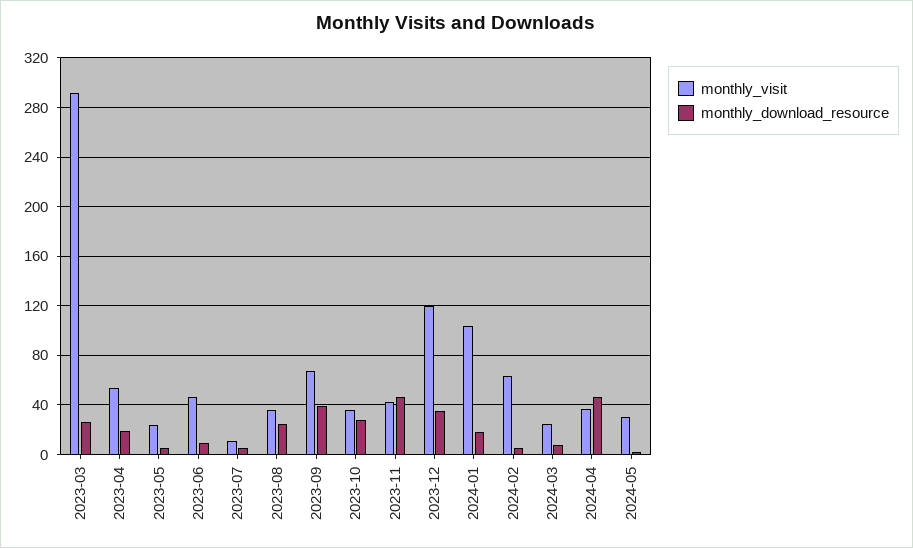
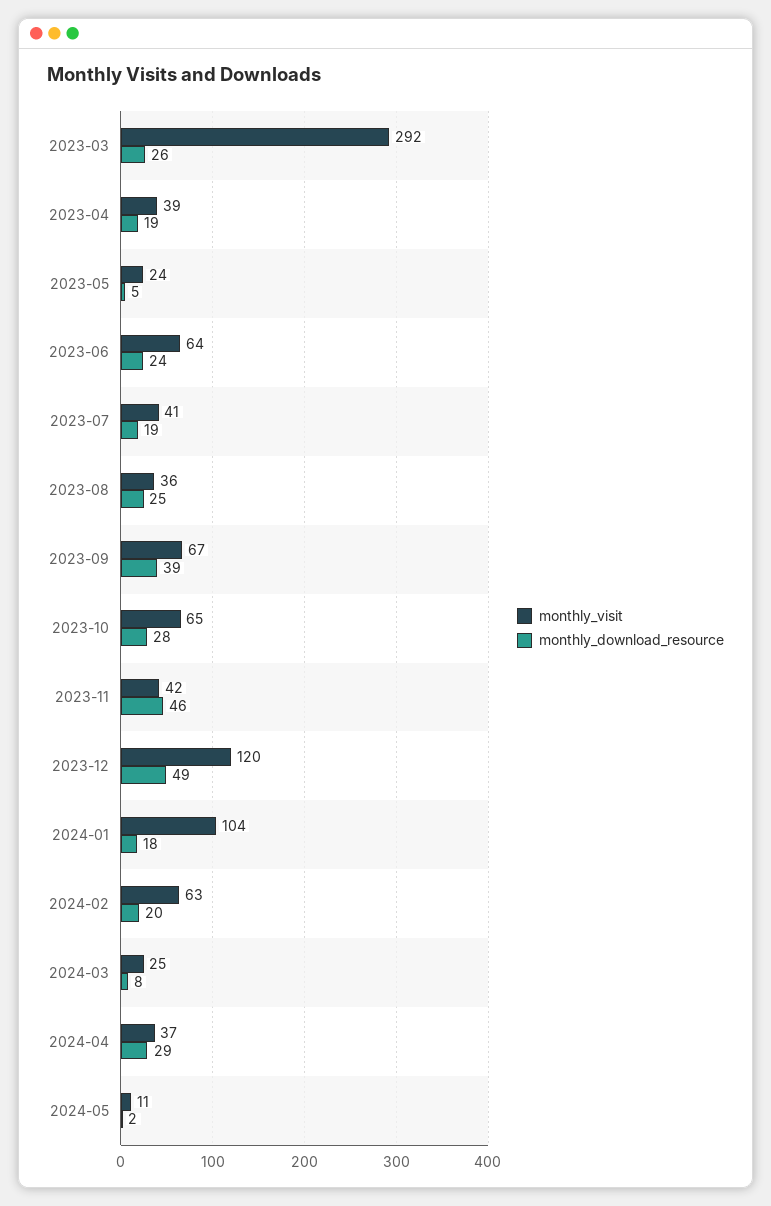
  {
    "monthly_visit": {
      "2023-03": 292,
-     "2023-04": 55,
+     "2023-04": 39,
      "2023-05": 24,
-     "2023-06": 45,
+     "2023-06": 64,
-     "2023-07": 10,
+     "2023-07": 41,
      "2023-08": 36,
      "2023-09": 67,
-     "2023-10": 35,
+     "2023-10": 65,
      "2023-11": 42,
      "2023-12": 120,
      "2024-01": 104,
      "2024-02": 63,
      "2024-03": 25,
      "2024-04": 37,
-     "2024-05": 30
+     "2024-05": 11
    },
    "monthly_download_resource": {
      "2023-03": 26,
      "2023-04": 19,
      "2023-05": 5,
-     "2023-06": 10,
+     "2023-06": 24,
-     "2023-07": 5,
+     "2023-07": 19,
      "2023-08": 25,
      "2023-09": 39,
      "2023-10": 28,
      "2023-11": 46,
-     "2023-12": 35,
+     "2023-12": 49,
      "2024-01": 18,
-     "2024-02": 5,
+     "2024-02": 20,
      "2024-03": 8,
-     "2024-04": 45,
+     "2024-04": 29,
      "2024-05": 2
    }
  }

